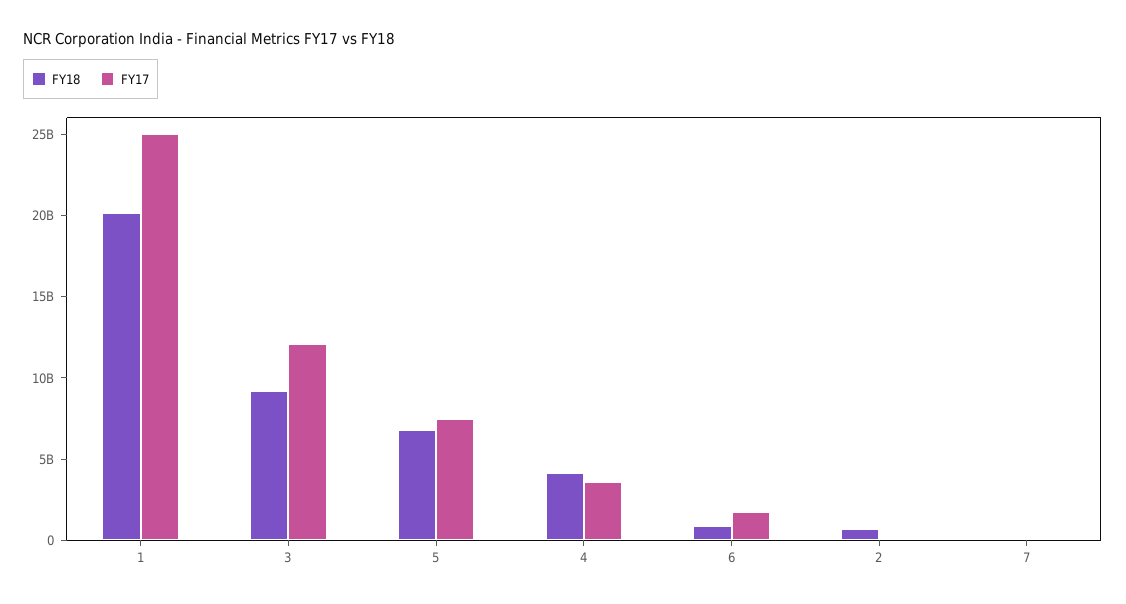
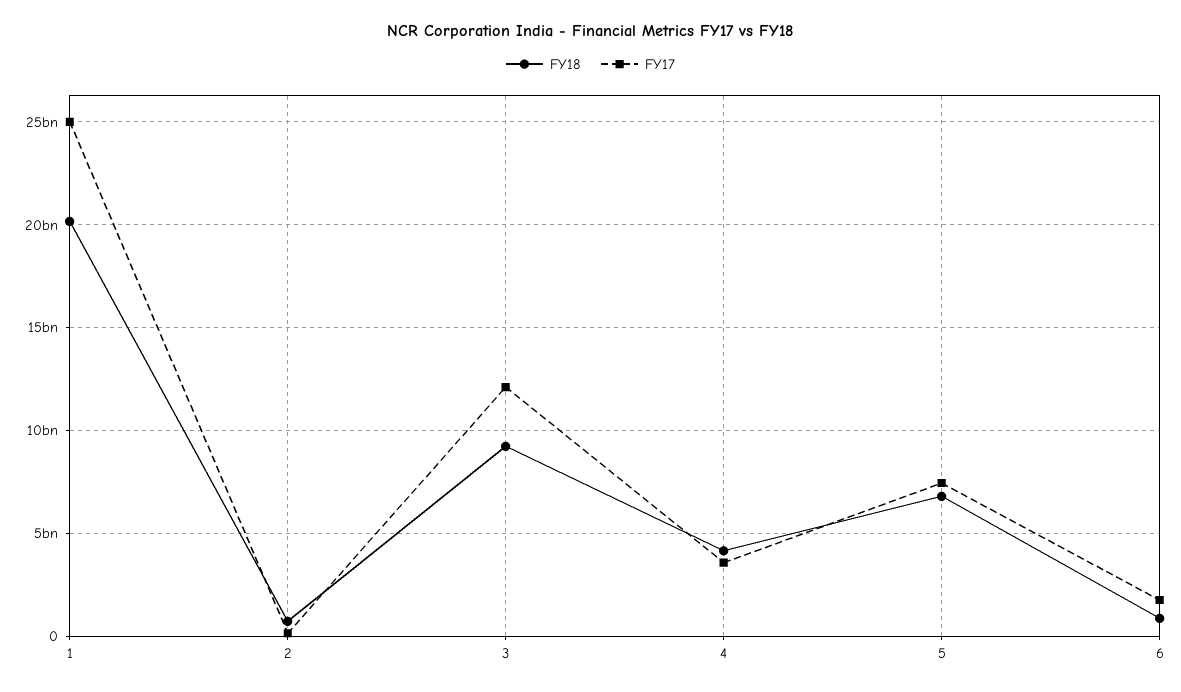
  {
    "FY18": {
      "1": 20000000000,
      "3": 9000000000,
      "5": 7000000000,
      "4": 4000000000,
      "6": 1000000000,
-     "2": 500000000,
+     "2": 500000000
-     "7": 0
    },
    "FY17": {
      "1": 25000000000,
      "3": 12000000000,
      "5": 7500000000,
      "4": 3500000000,
      "6": 2000000000,
-     "2": 0,
+     "2": 0
-     "7": 0
    }
  }

